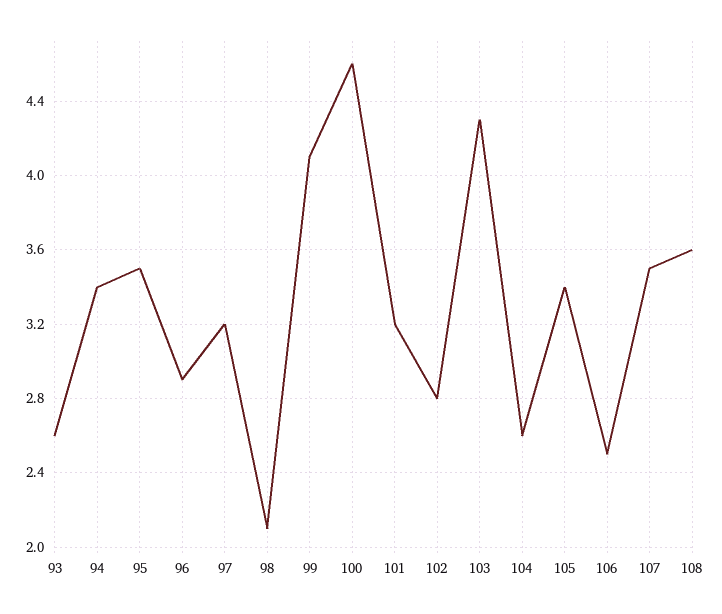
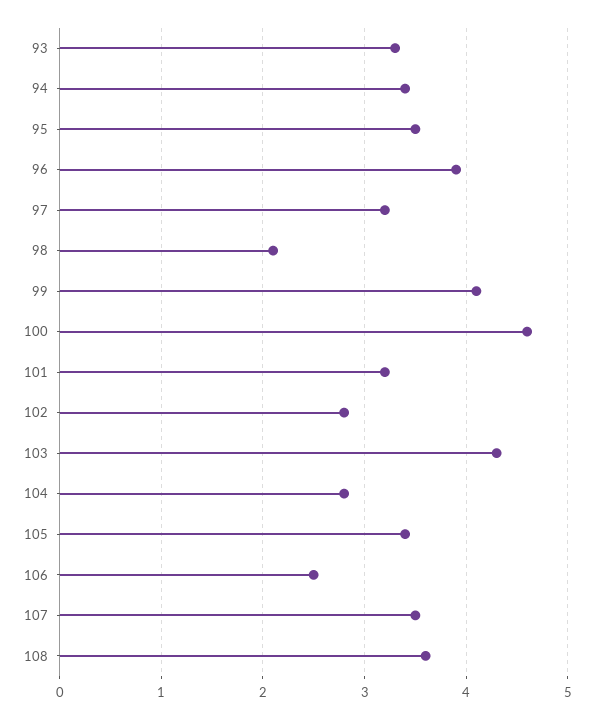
  {
-   "93": 2.6,
+   "93": 3.3,
    "94": 3.4,
    "95": 3.5,
-   "96": 2.9,
+   "96": 3.9,
    "97": 3.2,
    "98": 2.1,
    "99": 4.1,
    "100": 4.6,
    "101": 3.2,
    "102": 2.8,
    "103": 4.3,
-   "104": 2.6,
+   "104": 2.8,
    "105": 3.4,
    "106": 2.5,
    "107": 3.5,
    "108": 3.6
  }

